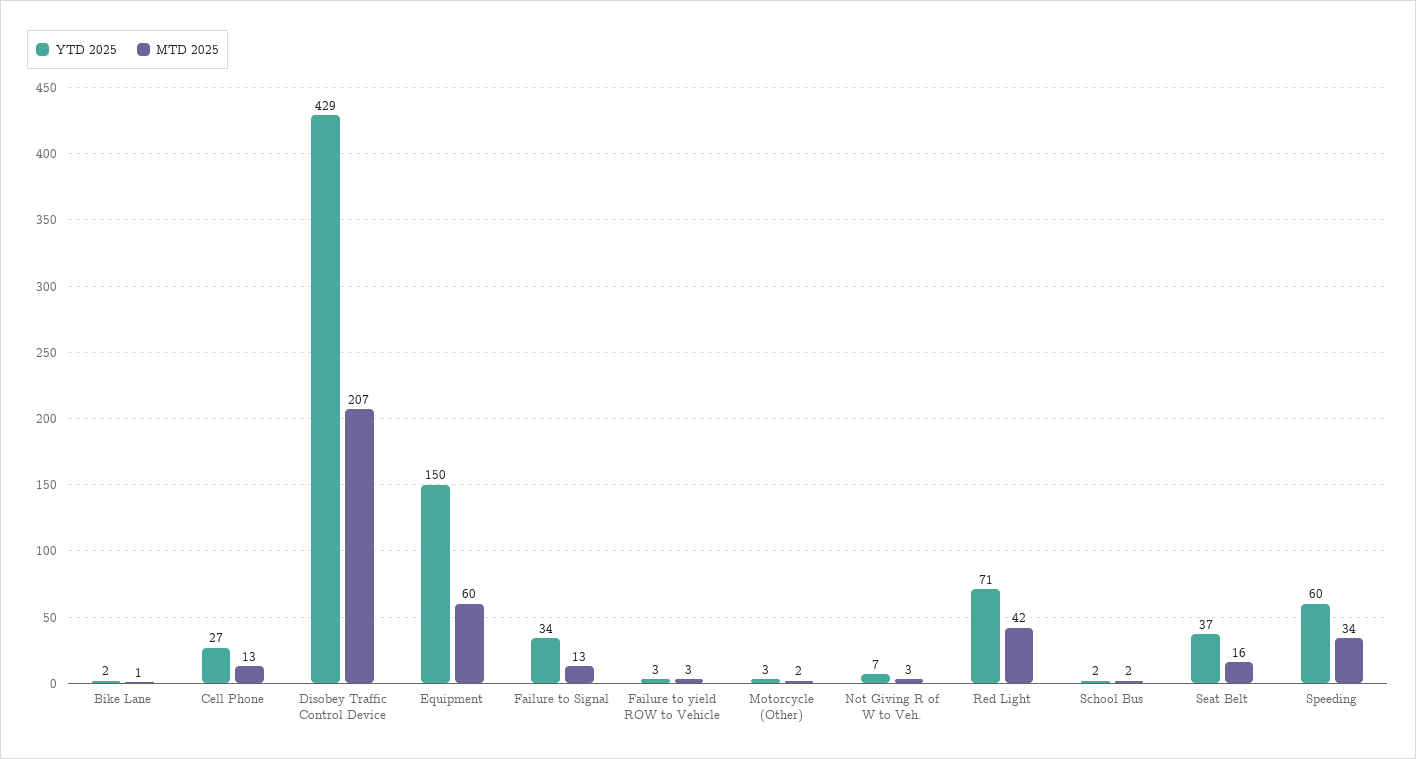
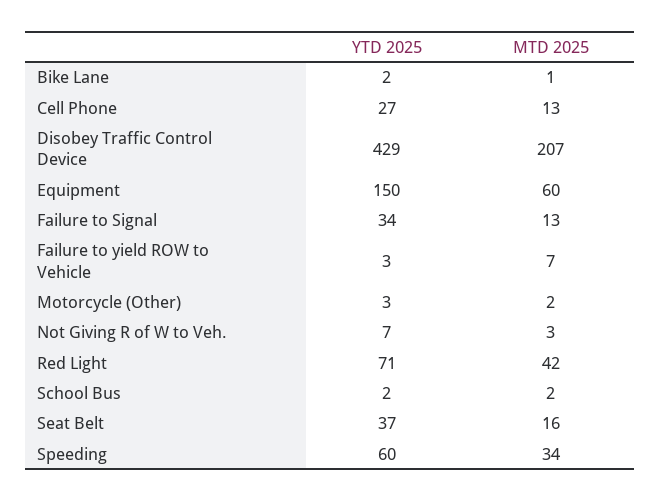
  {
    "YTD 2025": {
      "Bike Lane": 2,
      "Cell Phone": 27,
      "Disobey Traffic Control Device": 429,
      "Equipment": 150,
      "Failure to Signal": 34,
      "Failure to yield ROW to Vehicle": 3,
      "Motorcycle (Other)": 3,
      "Not Giving R of W to Veh.": 7,
      "Red Light": 71,
      "School Bus": 2,
      "Seat Belt": 37,
      "Speeding": 60
    },
    "MTD 2025": {
      "Bike Lane": 1,
      "Cell Phone": 13,
      "Disobey Traffic Control Device": 207,
      "Equipment": 60,
      "Failure to Signal": 13,
-     "Failure to yield ROW to Vehicle": 3,
+     "Failure to yield ROW to Vehicle": 7,
      "Motorcycle (Other)": 2,
      "Not Giving R of W to Veh.": 3,
      "Red Light": 42,
      "School Bus": 2,
      "Seat Belt": 16,
      "Speeding": 34
    }
  }

